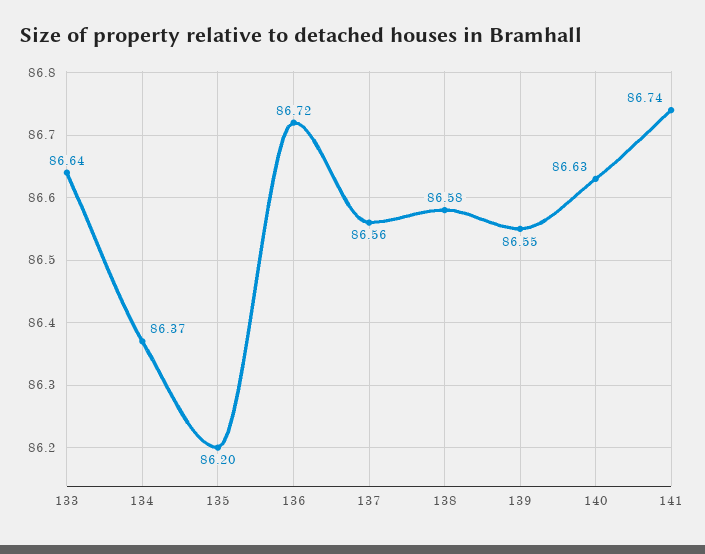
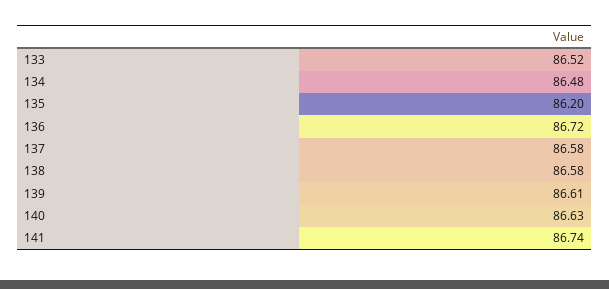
  {
-   "133": 86.64,
+   "133": 86.52,
-   "134": 86.37,
+   "134": 86.48,
    "135": 86.2,
    "136": 86.72,
-   "137": 86.56,
+   "137": 86.58,
    "138": 86.58,
-   "139": 86.55,
+   "139": 86.61,
    "140": 86.63,
    "141": 86.74
  }

